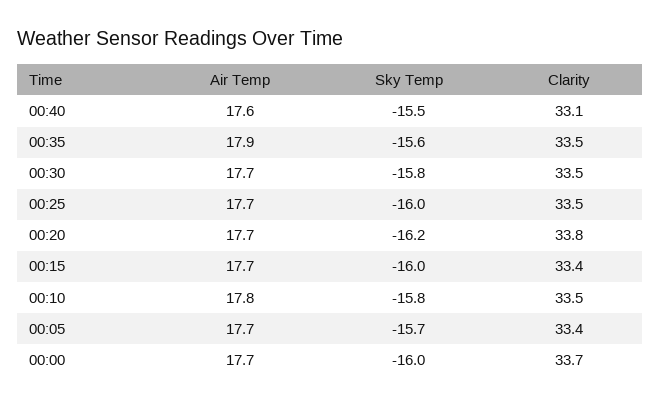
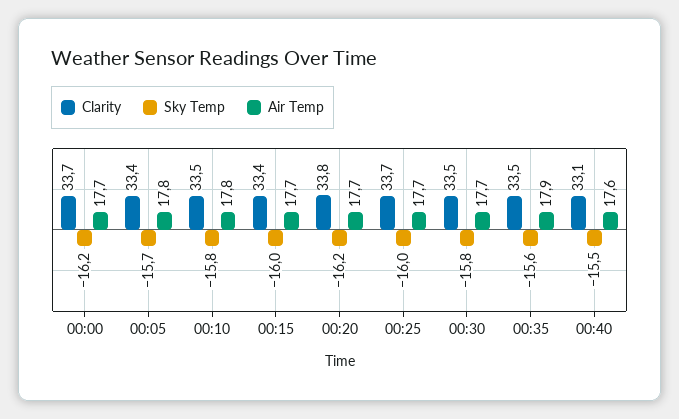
  {
    "Air Temp": {
      "00:40": 17.6,
      "00:35": 17.9,
      "00:30": 17.7,
      "00:25": 17.7,
      "00:20": 17.7,
      "00:15": 17.7,
      "00:10": 17.8,
-     "00:05": 17.7,
+     "00:05": 17.8,
      "00:00": 17.7
    },
    "Sky Temp": {
      "00:40": -15.5,
      "00:35": -15.6,
      "00:30": -15.8,
      "00:25": -16,
      "00:20": -16.2,
      "00:15": -16,
      "00:10": -15.8,
      "00:05": -15.7,
-     "00:00": -16
+     "00:00": -16.2
    },
    "Clarity": {
      "00:40": 33.1,
      "00:35": 33.5,
      "00:30": 33.5,
-     "00:25": 33.5,
+     "00:25": 33.7,
      "00:20": 33.8,
      "00:15": 33.4,
      "00:10": 33.5,
      "00:05": 33.4,
      "00:00": 33.7
    }
  }

